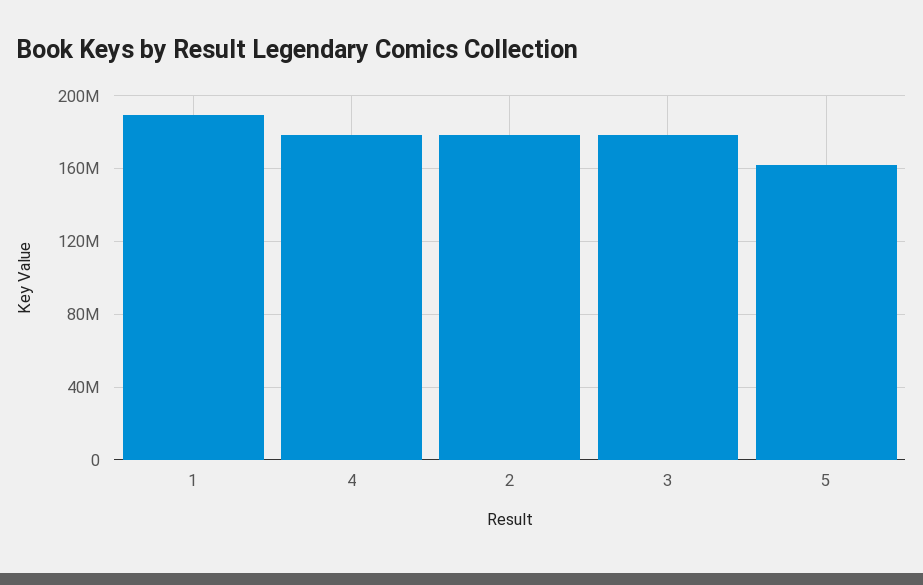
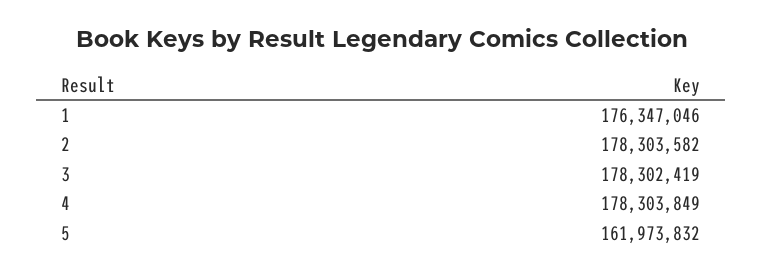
  {
-   "1": 190000000,
+   "1": 176347046,
    "4": 178303849,
    "2": 178303582,
    "3": 178302419,
    "5": 161973832
  }

